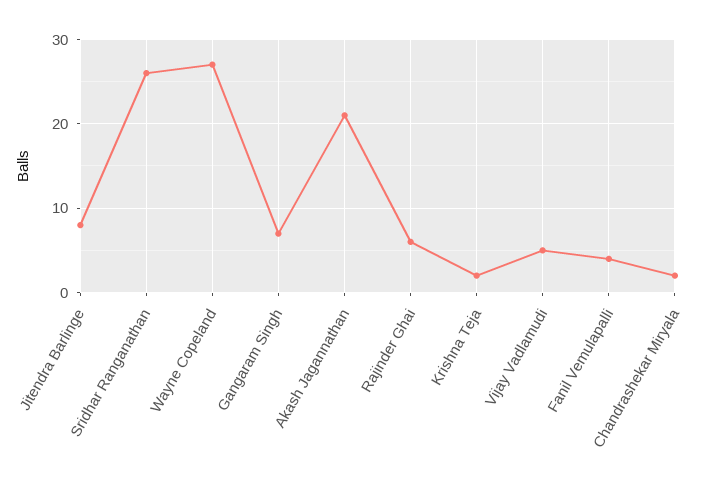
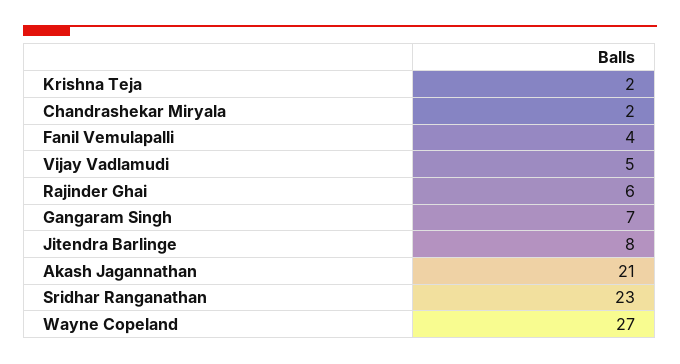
  {
    "Jitendra Barlinge": 8,
-   "Sridhar Ranganathan": 26,
+   "Sridhar Ranganathan": 23,
    "Wayne Copeland": 27,
    "Gangaram Singh": 7,
    "Akash Jagannathan": 21,
    "Rajinder Ghai": 6,
    "Krishna Teja": 2,
    "Vijay Vadlamudi": 5,
    "Fanil Vemulapalli": 4,
    "Chandrashekar Miryala": 2
  }

